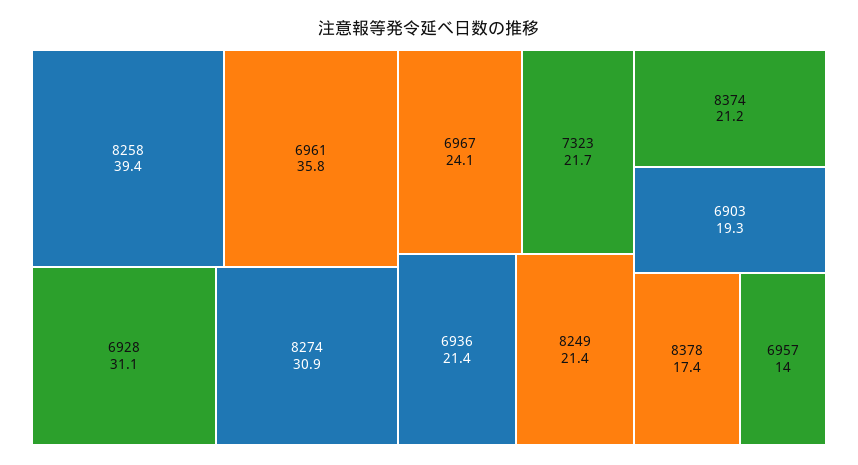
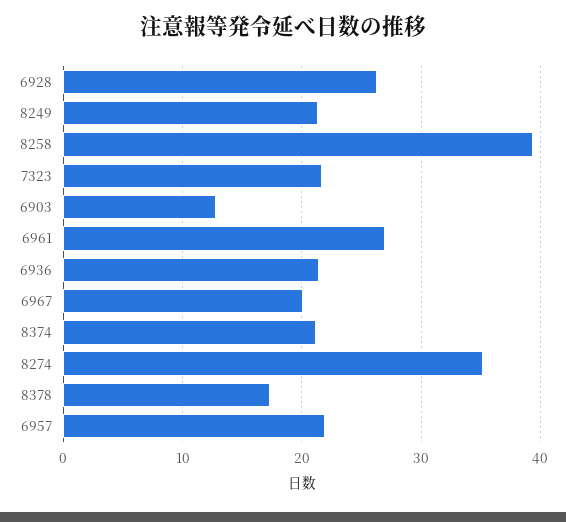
  {
    "8258": 39.4,
-   "6961": 35.8,
+   "6961": 27,
-   "6928": 31.1,
+   "6928": 26,
-   "8274": 30.9,
+   "8274": 35,
-   "6967": 24.1,
+   "6967": 20,
    "7323": 21.7,
    "6936": 21.4,
    "8249": 21.4,
    "8374": 21.2,
-   "6903": 19.3,
+   "6903": 13,
    "8378": 17.4,
-   "6957": 14
+   "6957": 22
  }

